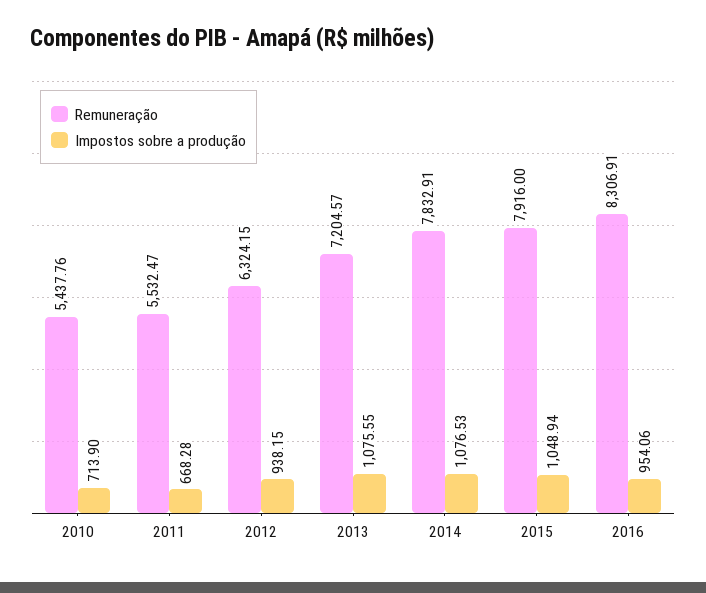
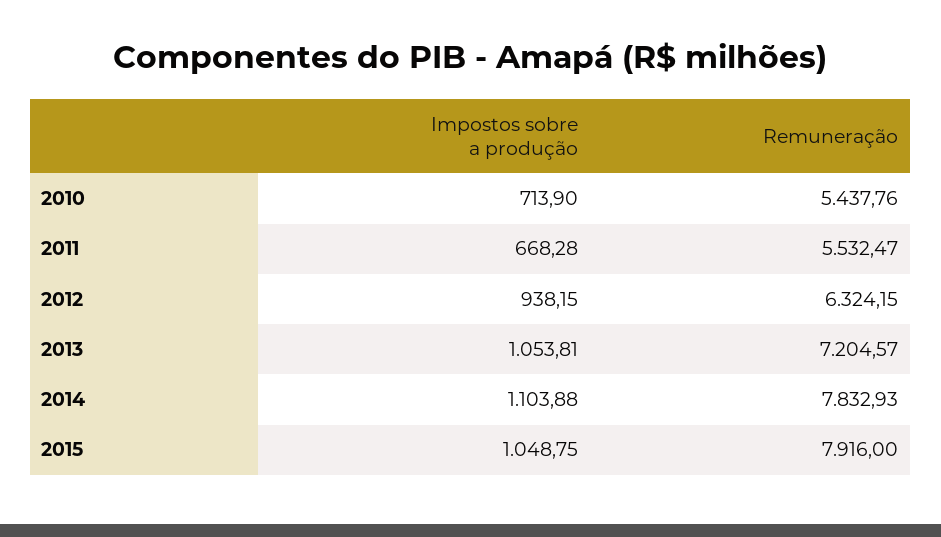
  {
    "Remuneração": {
      "2010": 5437.76,
      "2011": 5532.47,
      "2012": 6324.15,
      "2013": 7204.57,
-     "2014": 7832.91,
+     "2014": 7832.93,
-     "2015": 7916,
+     "2015": 7916
-     "2016": 8306.91
    },
    "Impostos sobre a produção": {
      "2010": 713.9,
      "2011": 668.28,
      "2012": 938.15,
-     "2013": 1075.55,
+     "2013": 1053.81,
-     "2014": 1076.53,
+     "2014": 1103.88,
-     "2015": 1048.94,
+     "2015": 1048.75
-     "2016": 954.06
    }
  }

